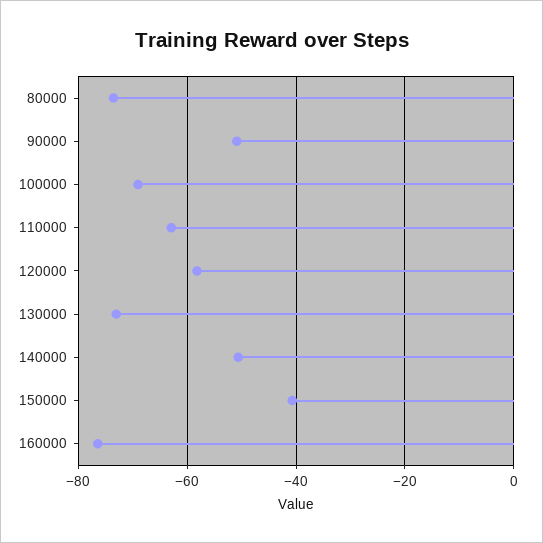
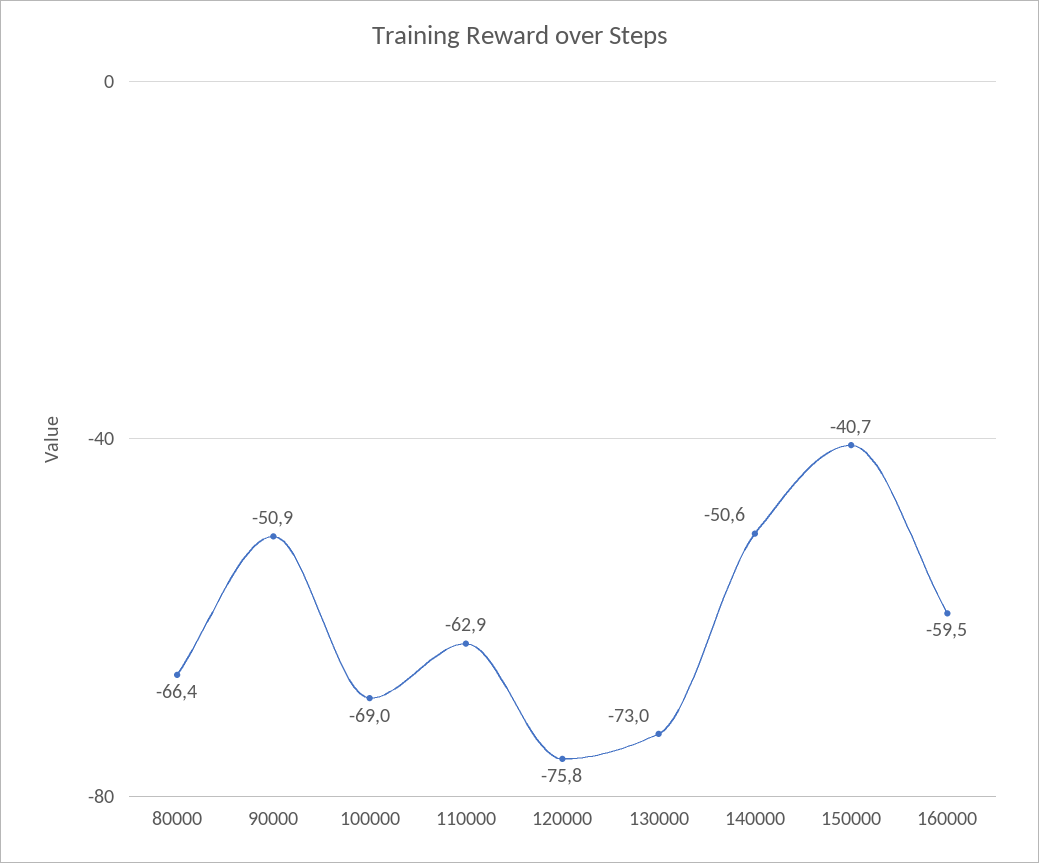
  {
-   "80000": -74,
+   "80000": -66.4,
    "90000": -50.9,
    "100000": -69,
    "110000": -62.9,
-   "120000": -58,
+   "120000": -75.8,
    "130000": -73,
    "140000": -50.6,
    "150000": -40.7,
-   "160000": -76
+   "160000": -59.5
  }

